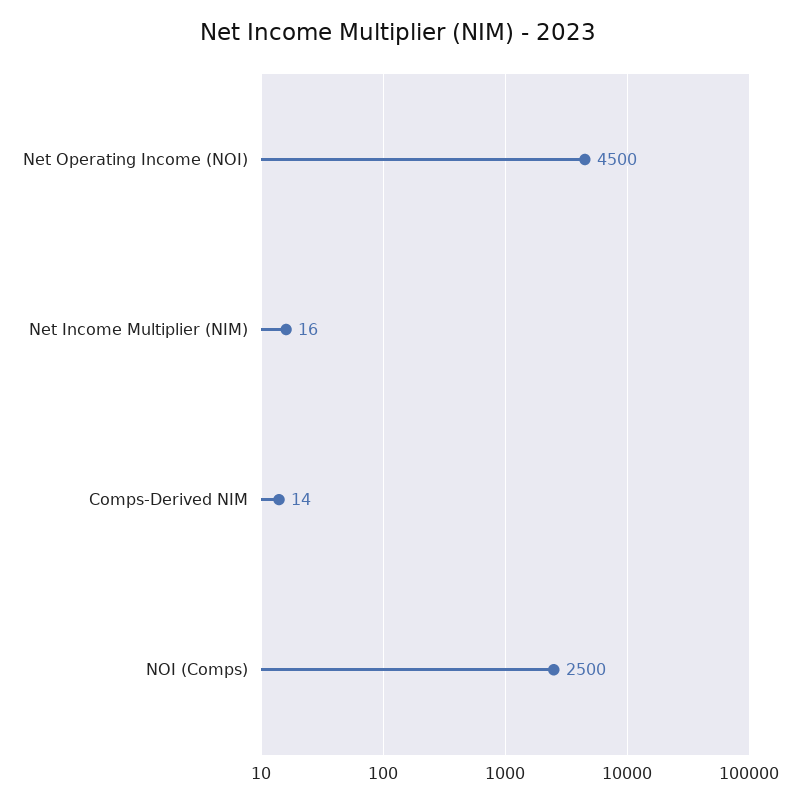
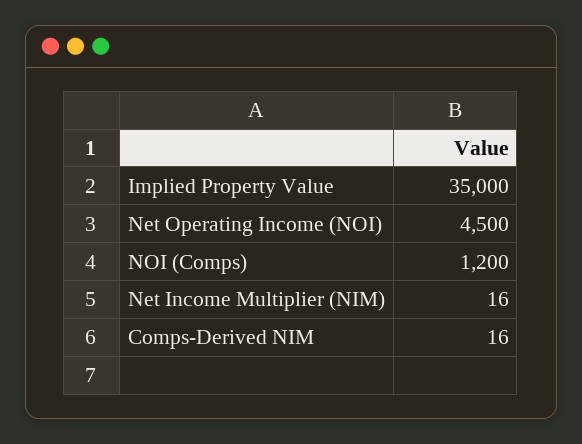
  {
    "Net Operating Income (NOI)": 4500,
    "Net Income Multiplier (NIM)": 16,
-   "Comps-Derived NIM": 14,
+   "Comps-Derived NIM": 16,
-   "NOI (Comps)": 2500
+   "NOI (Comps)": 1200,
+   "Implied Property Value": 35000
  }

